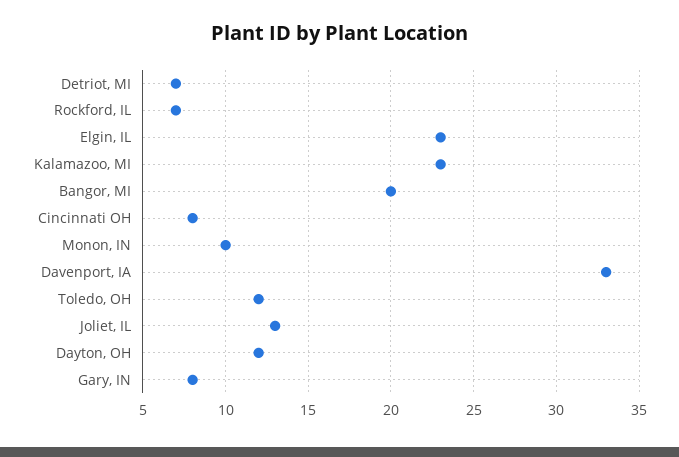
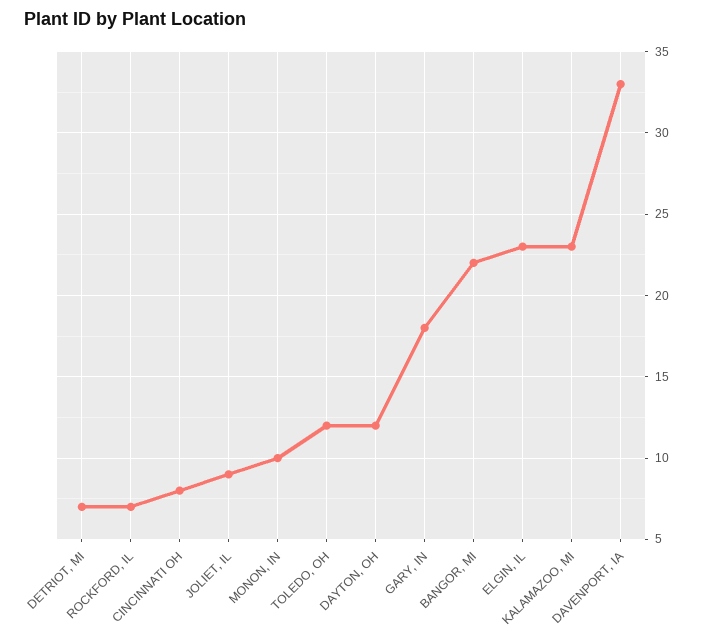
  {
    "Detriot, MI": 7,
    "Rockford, IL": 7,
    "Elgin, IL": 23,
    "Kalamazoo, MI": 23,
-   "Bangor, MI": 20,
+   "Bangor, MI": 22,
    "Cincinnati OH": 8,
    "Monon, IN": 10,
    "Davenport, IA": 33,
    "Toledo, OH": 12,
-   "Joliet, IL": 13,
+   "Joliet, IL": 9,
    "Dayton, OH": 12,
-   "Gary, IN": 8
+   "Gary, IN": 18
  }

